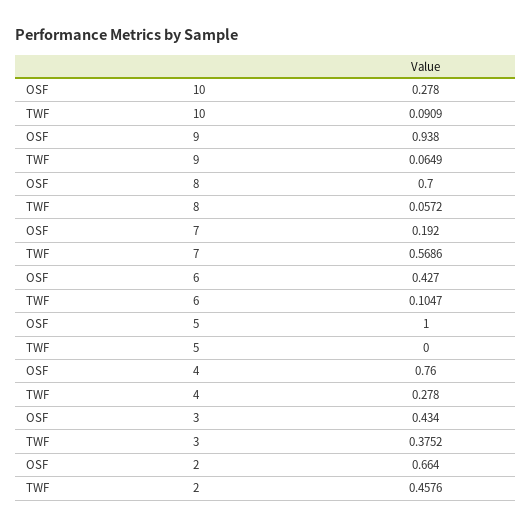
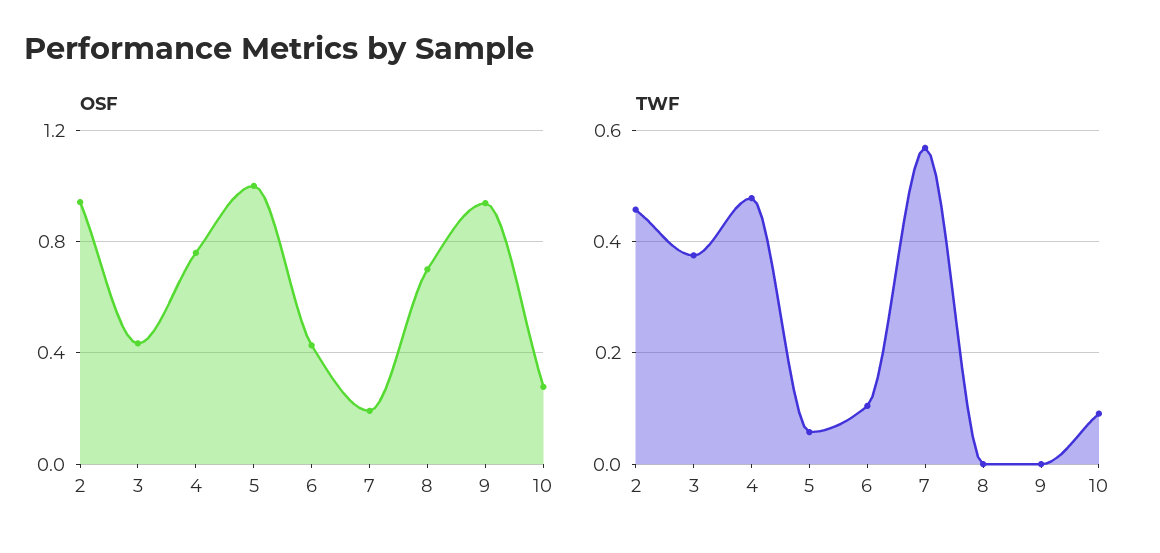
  {
    "OSF": {
      "10": 0.278,
      "9": 0.938,
      "8": 0.7,
      "7": 0.192,
      "6": 0.427,
      "5": 1,
      "4": 0.76,
      "3": 0.434,
-     "2": 0.664
+     "2": 0.95
    },
    "TWF": {
      "10": 0.0909,
-     "9": 0.0649,
+     "9": 0,
-     "8": 0.0572,
+     "8": 0,
      "7": 0.5686,
      "6": 0.1047,
-     "5": 0,
+     "5": 0.06,
-     "4": 0.278,
+     "4": 0.48,
      "3": 0.3752,
      "2": 0.4576
    }
  }

